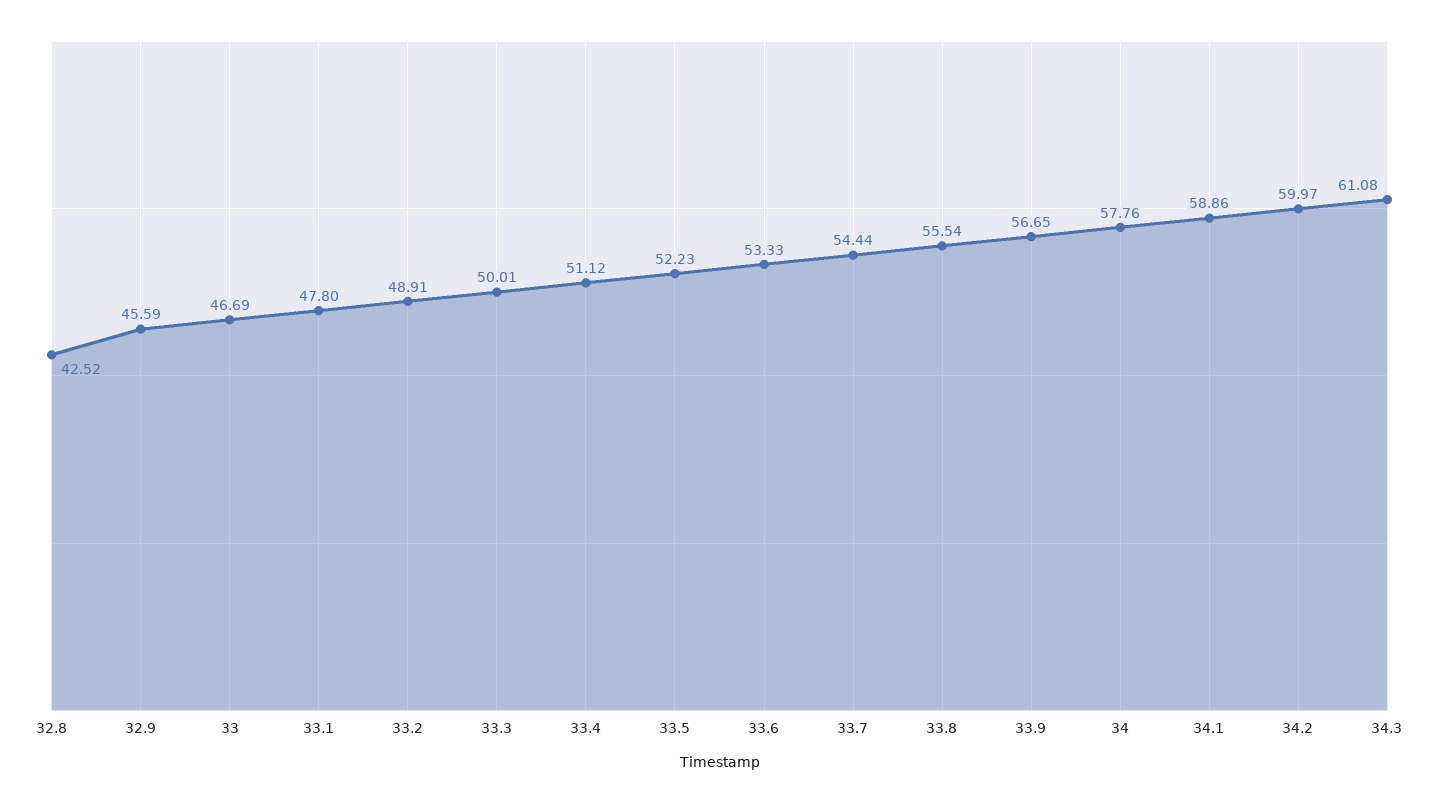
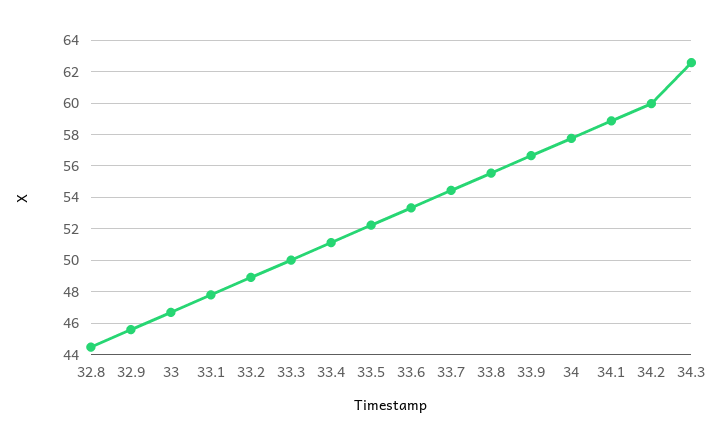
  {
-   "32.8": 42.52,
+   "32.8": 44.5,
    "32.9": 45.59,
    "33": 46.69,
    "33.1": 47.8,
    "33.2": 48.91,
    "33.3": 50.01,
    "33.4": 51.12,
    "33.5": 52.23,
    "33.6": 53.33,
    "33.7": 54.44,
    "33.8": 55.54,
    "33.9": 56.65,
    "34": 57.76,
    "34.1": 58.86,
    "34.2": 59.97,
-   "34.3": 61.08
+   "34.3": 62.5
  }

